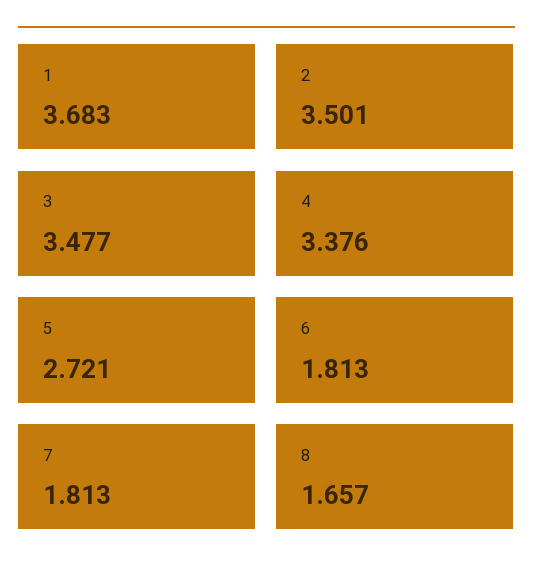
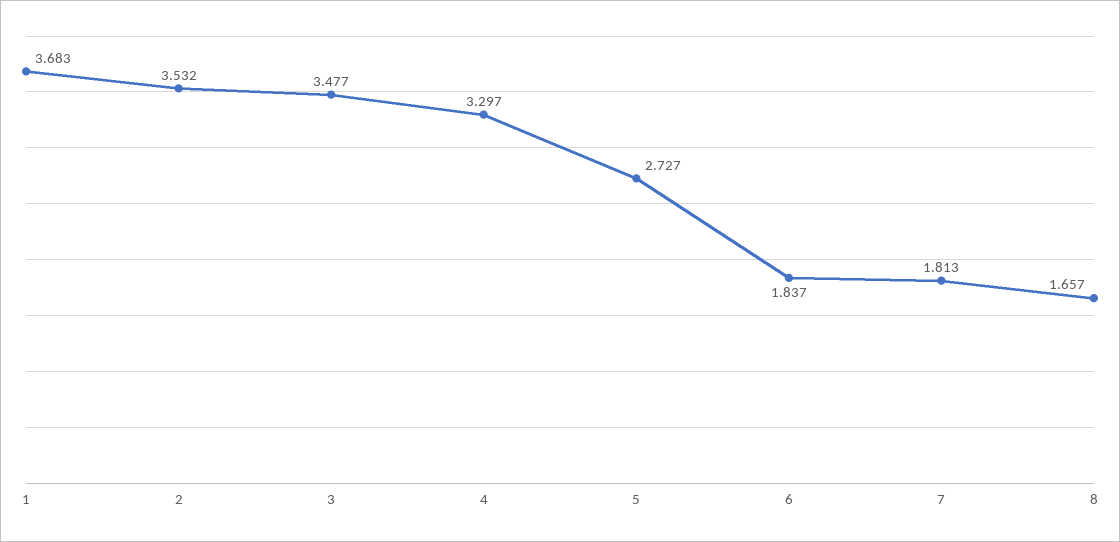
  {
    "1": 3.683,
-   "2": 3.501,
+   "2": 3.532,
    "3": 3.477,
-   "4": 3.376,
+   "4": 3.297,
-   "5": 2.721,
+   "5": 2.727,
-   "6": 1.813,
+   "6": 1.837,
    "7": 1.813,
    "8": 1.657
  }

